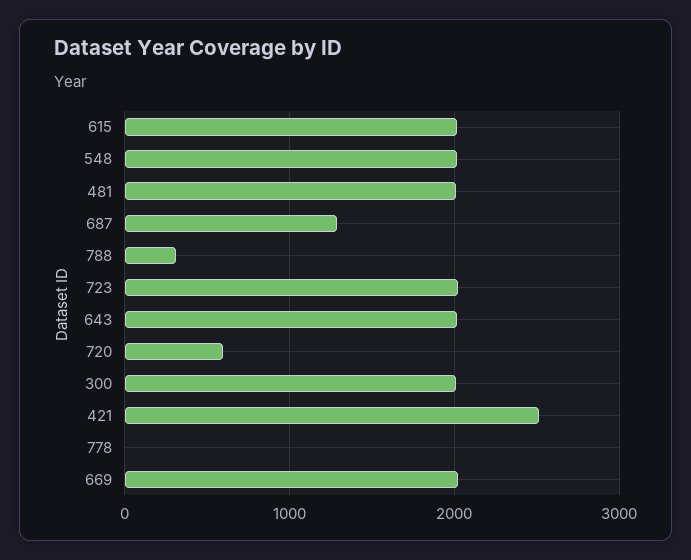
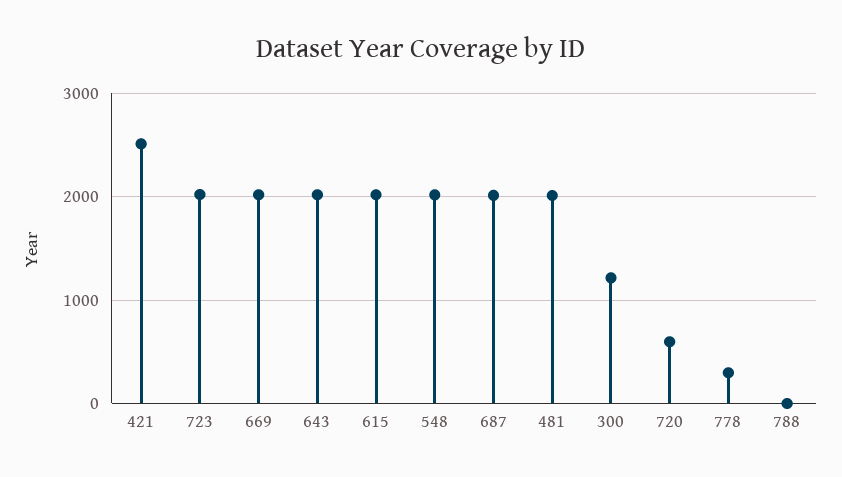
  {
    "615": 2000,
    "548": 2000,
    "481": 2000,
-   "687": 1300,
+   "687": 2000,
-   "788": 300,
+   "788": 0,
    "723": 2000,
    "643": 2000,
    "720": 600,
-   "300": 2000,
+   "300": 1200,
    "421": 2500,
-   "778": 0,
+   "778": 300,
    "669": 2000
  }

